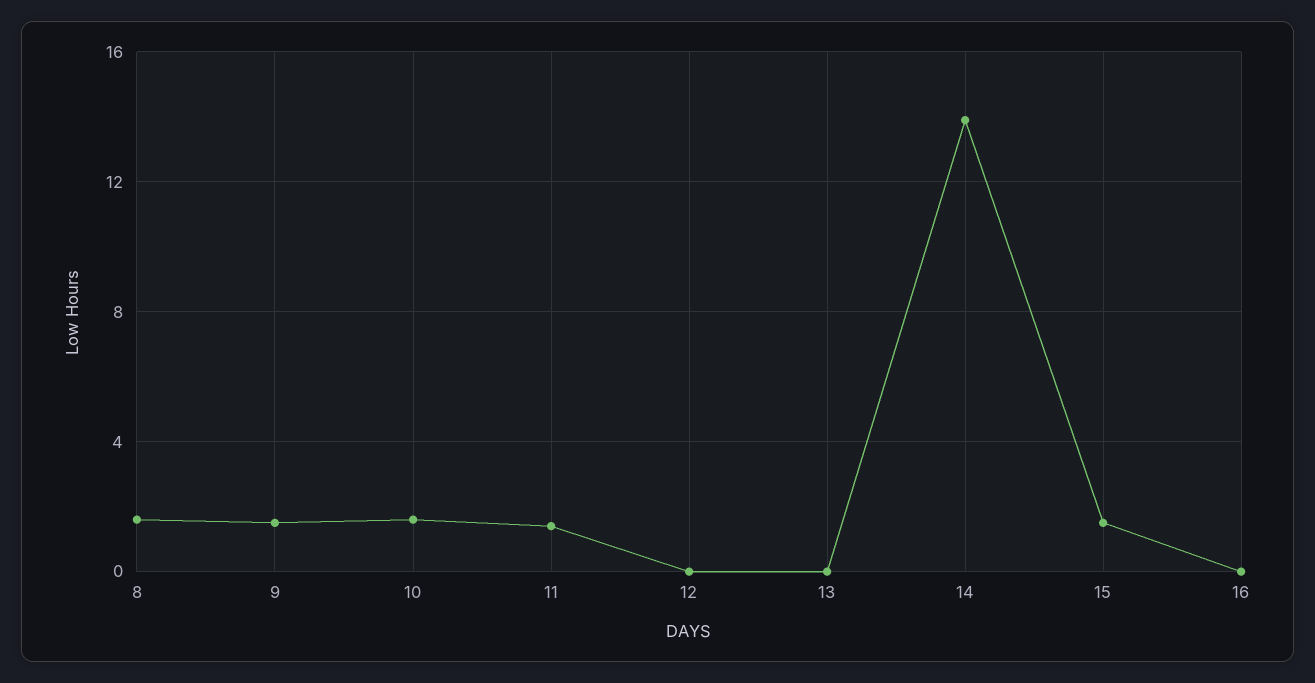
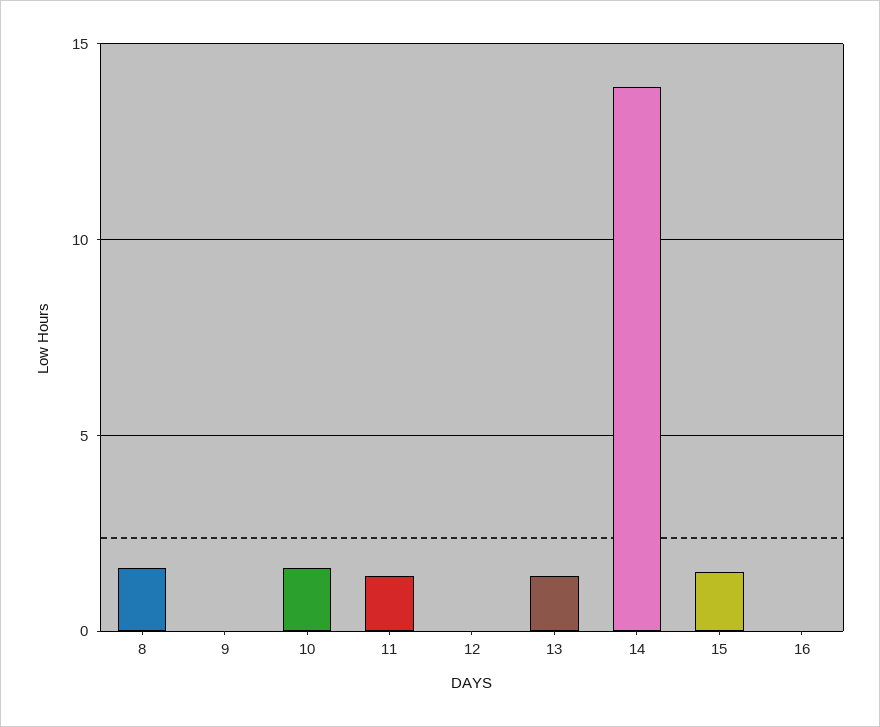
  {
    "8": 1.5,
-   "9": 1.5,
+   "9": 0,
    "10": 1.5,
    "11": 1.5,
    "12": 0,
-   "13": 0,
+   "13": 1.5,
    "14": 14,
    "15": 1.5,
    "16": 0
  }

